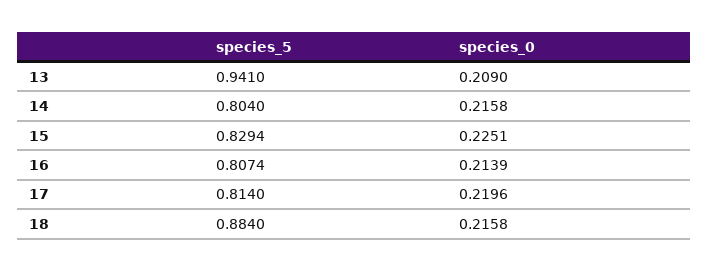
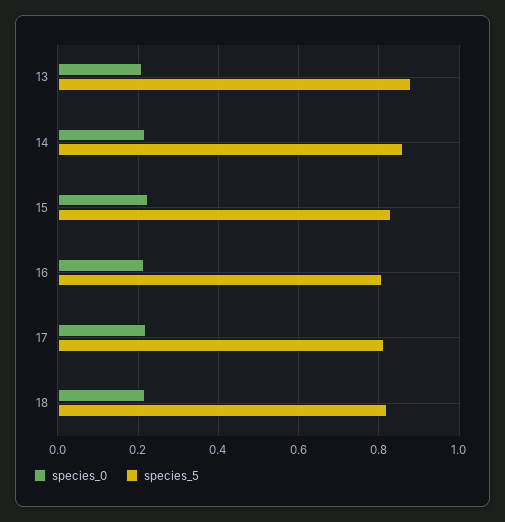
  {
    "species_5": {
-     "13": 0.941,
+     "13": 0.88,
-     "14": 0.804,
+     "14": 0.86,
      "15": 0.8294,
      "16": 0.8074,
      "17": 0.814,
-     "18": 0.884
+     "18": 0.82
    },
    "species_0": {
      "13": 0.209,
      "14": 0.2158,
      "15": 0.2251,
      "16": 0.2139,
      "17": 0.2196,
      "18": 0.2158
    }
  }

